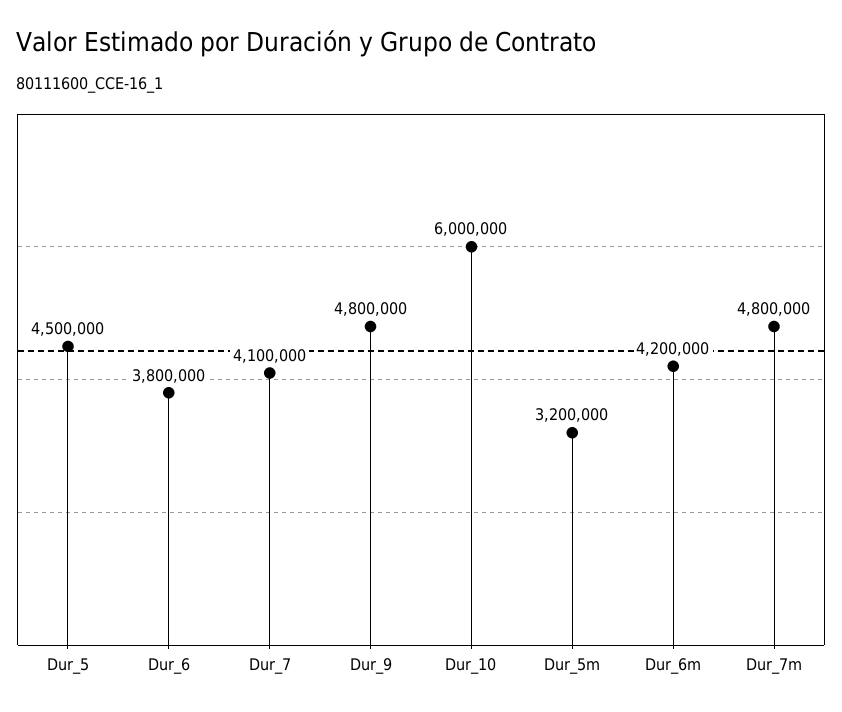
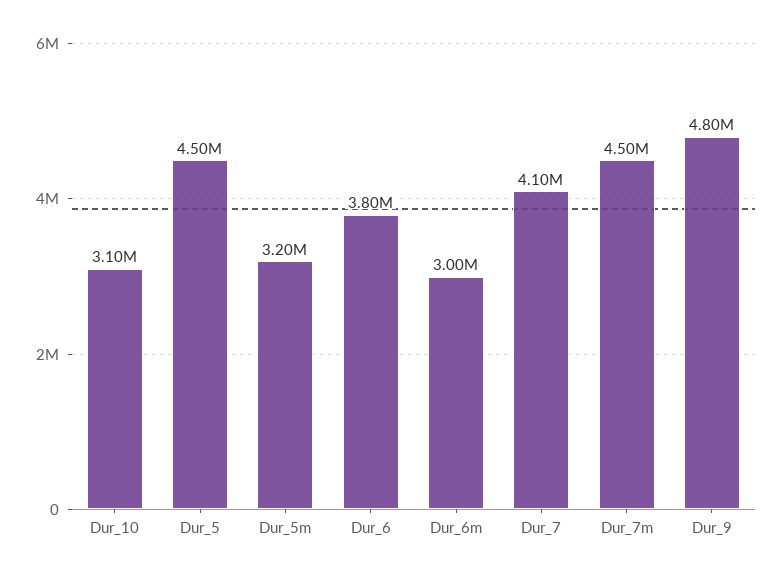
  {
    "Dur_5": 4500000,
    "Dur_6": 3800000,
    "Dur_7": 4100000,
    "Dur_9": 4800000,
-   "Dur_10": 6000000,
+   "Dur_10": 3100000,
    "Dur_5m": 3200000,
-   "Dur_6m": 4200000,
+   "Dur_6m": 3000000,
-   "Dur_7m": 4800000
+   "Dur_7m": 4500000
  }

